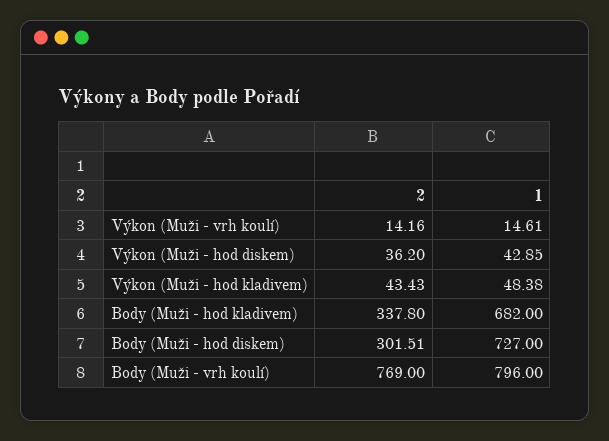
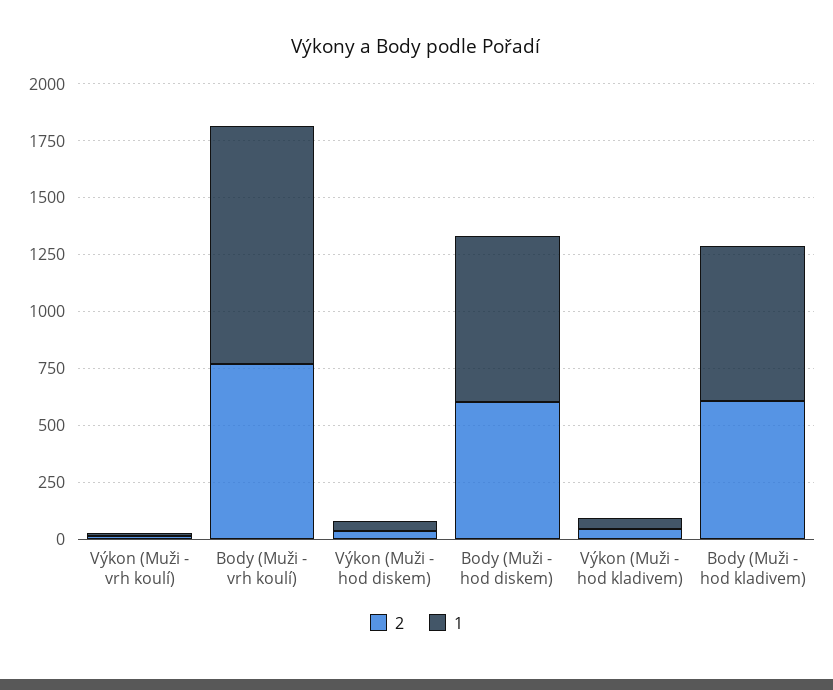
  {
    "2": {
      "Výkon (Muži - vrh koulí)": 14.16,
      "Výkon (Muži - hod diskem)": 36.2,
      "Výkon (Muži - hod kladivem)": 43.43,
-     "Body (Muži - hod kladivem)": 337.8,
+     "Body (Muži - hod kladivem)": 600,
-     "Body (Muži - hod diskem)": 301.51,
+     "Body (Muži - hod diskem)": 600,
      "Body (Muži - vrh koulí)": 769
    },
    "1": {
      "Výkon (Muži - vrh koulí)": 14.61,
      "Výkon (Muži - hod diskem)": 42.85,
      "Výkon (Muži - hod kladivem)": 48.38,
      "Body (Muži - hod kladivem)": 682,
      "Body (Muži - hod diskem)": 727,
-     "Body (Muži - vrh koulí)": 796
+     "Body (Muži - vrh koulí)": 1050
    }
  }

